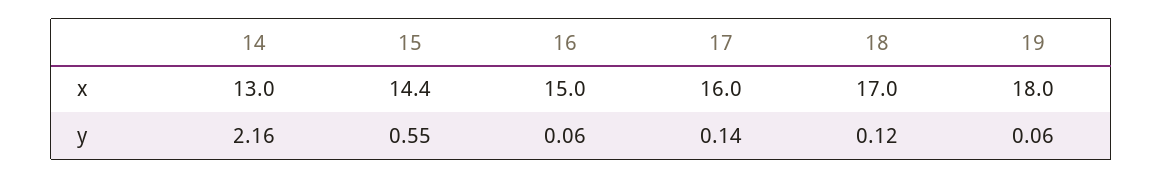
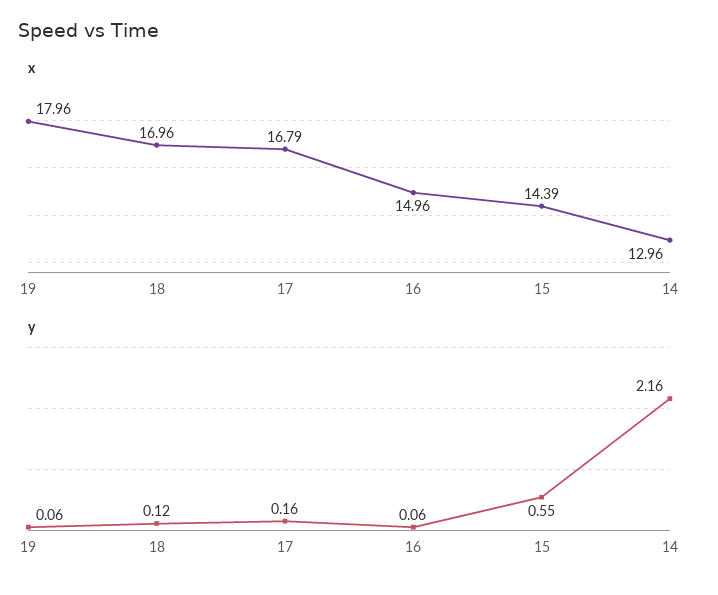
  {
    "x": {
      "14": 12.96,
      "15": 14.39,
      "16": 14.96,
-     "17": 16,
+     "17": 16.79,
      "18": 16.96,
      "19": 17.96
    },
    "y": {
      "14": 2.16,
      "15": 0.55,
      "16": 0.06,
-     "17": 0.14,
+     "17": 0.16,
      "18": 0.12,
      "19": 0.06
    }
  }

